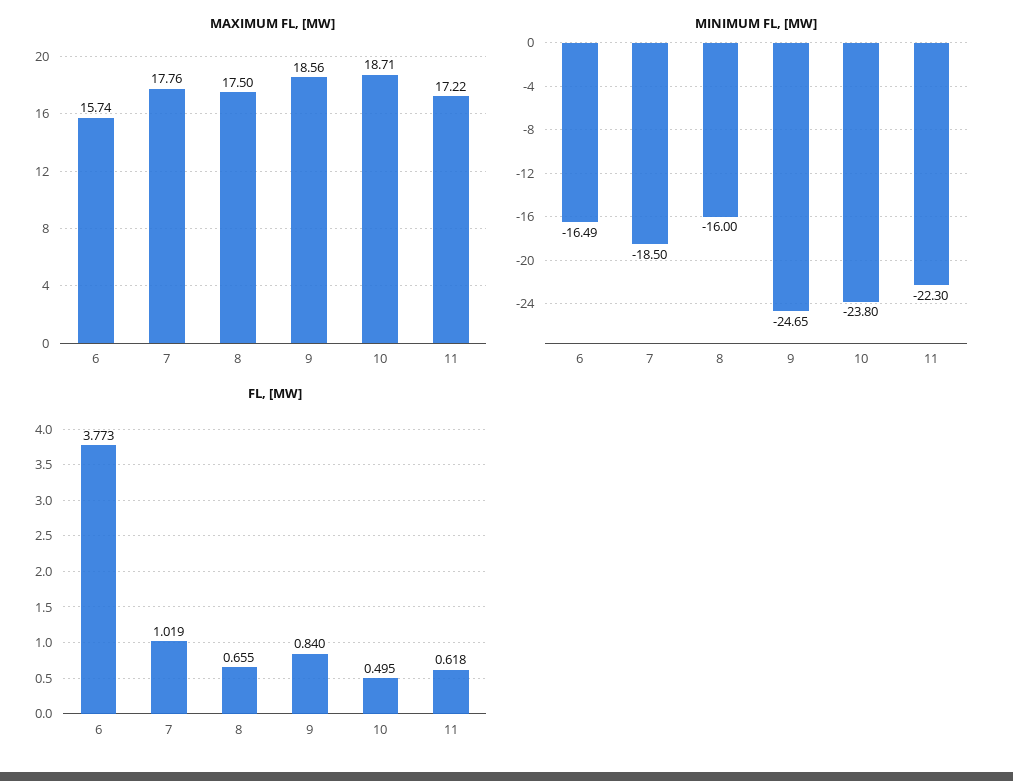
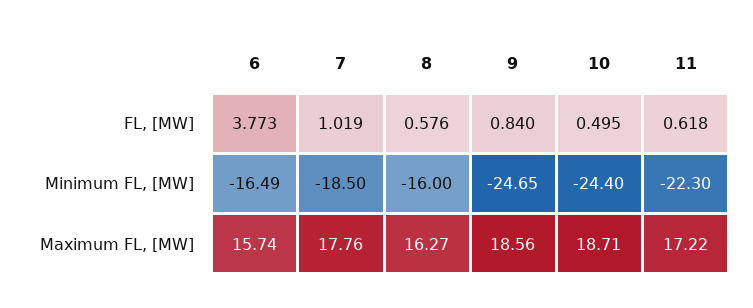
  {
    "MAXIMUM FL, [MW]": {
      "6": 15.74,
      "7": 17.76,
-     "8": 17.5,
+     "8": 16.27,
      "9": 18.56,
      "10": 18.71,
      "11": 17.22
    },
    "MINIMUM FL, [MW]": {
      "6": -16.49,
      "7": -18.5,
      "8": -16,
      "9": -24.65,
-     "10": -23.8,
+     "10": -24.4,
      "11": -22.3
    },
    "FL, [MW]": {
      "6": 3.773,
      "7": 1.019,
-     "8": 0.655,
+     "8": 0.576,
      "9": 0.84,
      "10": 0.495,
      "11": 0.618
    }
  }

